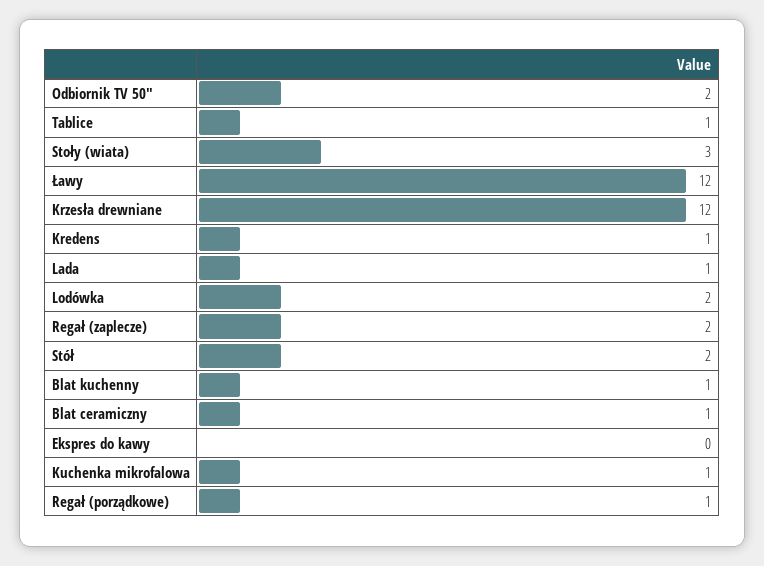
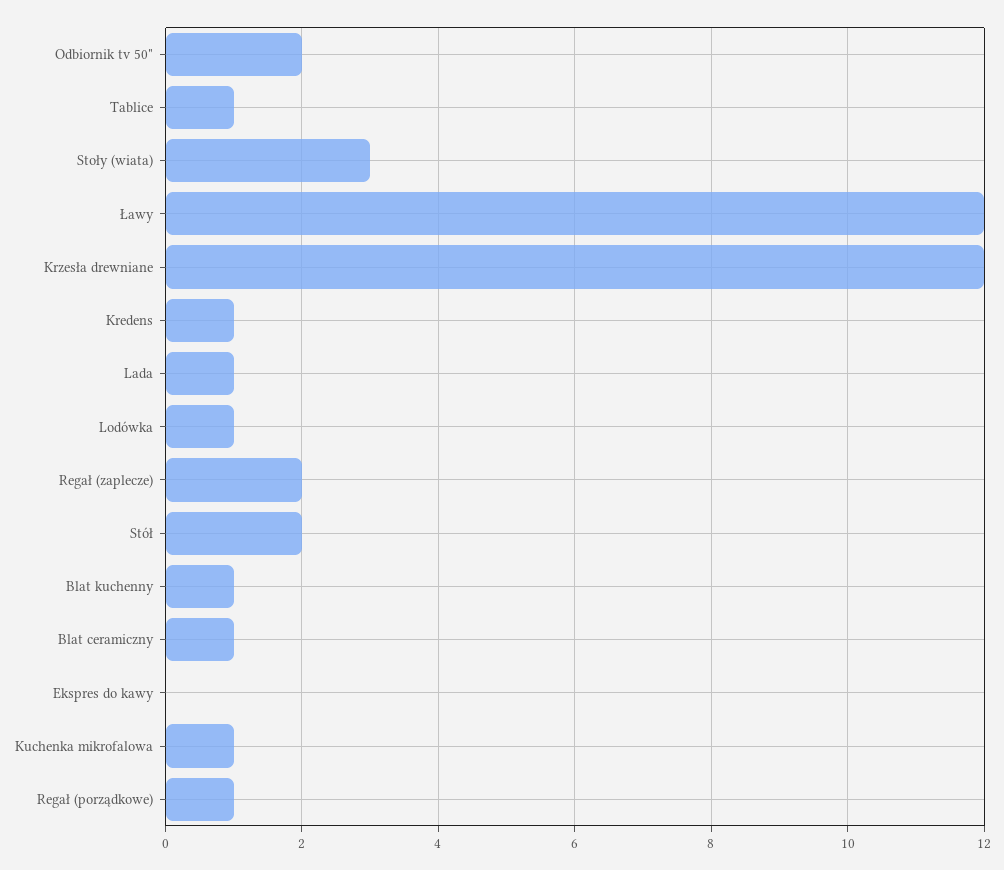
  {
    "Odbiornik TV 50\"": 2,
    "Tablice": 1,
    "Stoły (wiata)": 3,
    "Ławy": 12,
    "Krzesła drewniane": 12,
    "Kredens": 1,
    "Lada": 1,
-   "Lodówka": 2,
+   "Lodówka": 1,
    "Regał (zaplecze)": 2,
    "Stół": 2,
    "Blat kuchenny": 1,
    "Blat ceramiczny": 1,
    "Ekspres do kawy": 0,
    "Kuchenka mikrofalowa": 1,
    "Regał (porządkowe)": 1
  }

